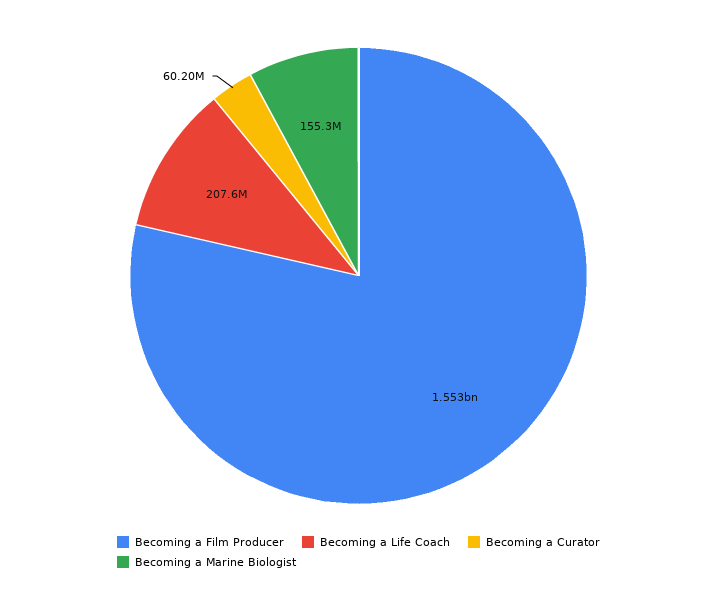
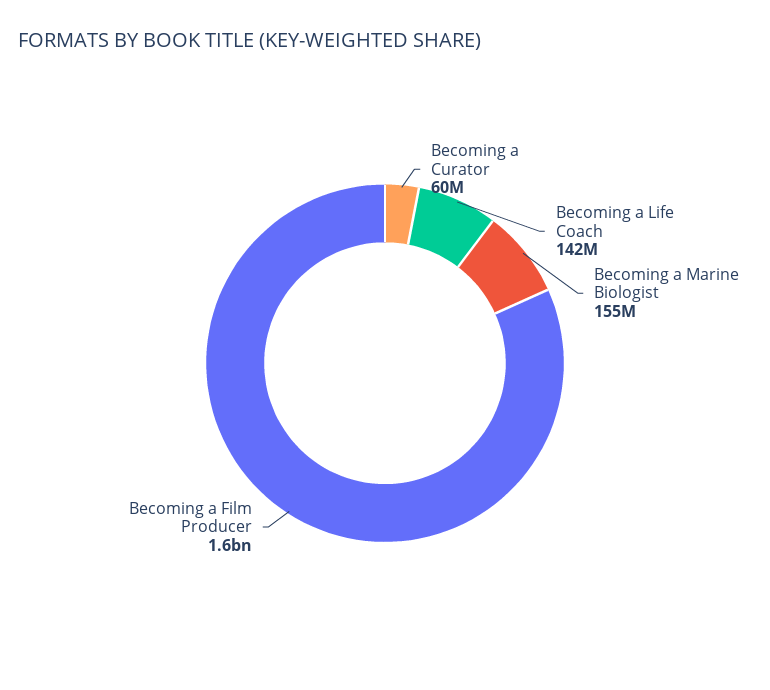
  {
    "Becoming a Film Producer": 1553000000,
-   "Becoming a Life Coach": 207600000,
+   "Becoming a Life Coach": 142000000,
    "Becoming a Curator": 60200000,
    "Becoming a Marine Biologist": 155300000
  }

